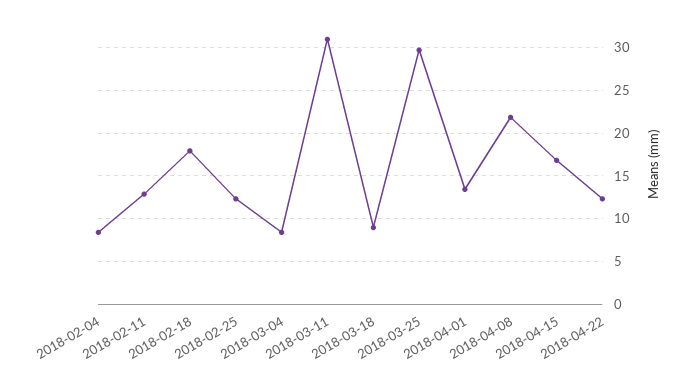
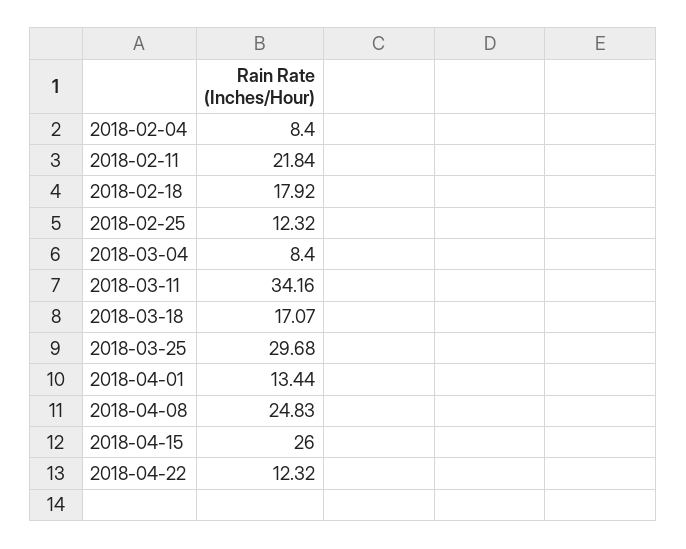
  {
    "2018-02-04": 8.4,
-   "2018-02-11": 13,
+   "2018-02-11": 21.84,
    "2018-02-18": 17.92,
    "2018-02-25": 12.32,
    "2018-03-04": 8.4,
-   "2018-03-11": 31,
+   "2018-03-11": 34.16,
-   "2018-03-18": 9,
+   "2018-03-18": 17.07,
    "2018-03-25": 29.68,
    "2018-04-01": 13.44,
-   "2018-04-08": 22,
+   "2018-04-08": 24.83,
-   "2018-04-15": 17,
+   "2018-04-15": 26,
    "2018-04-22": 12.32
  }

